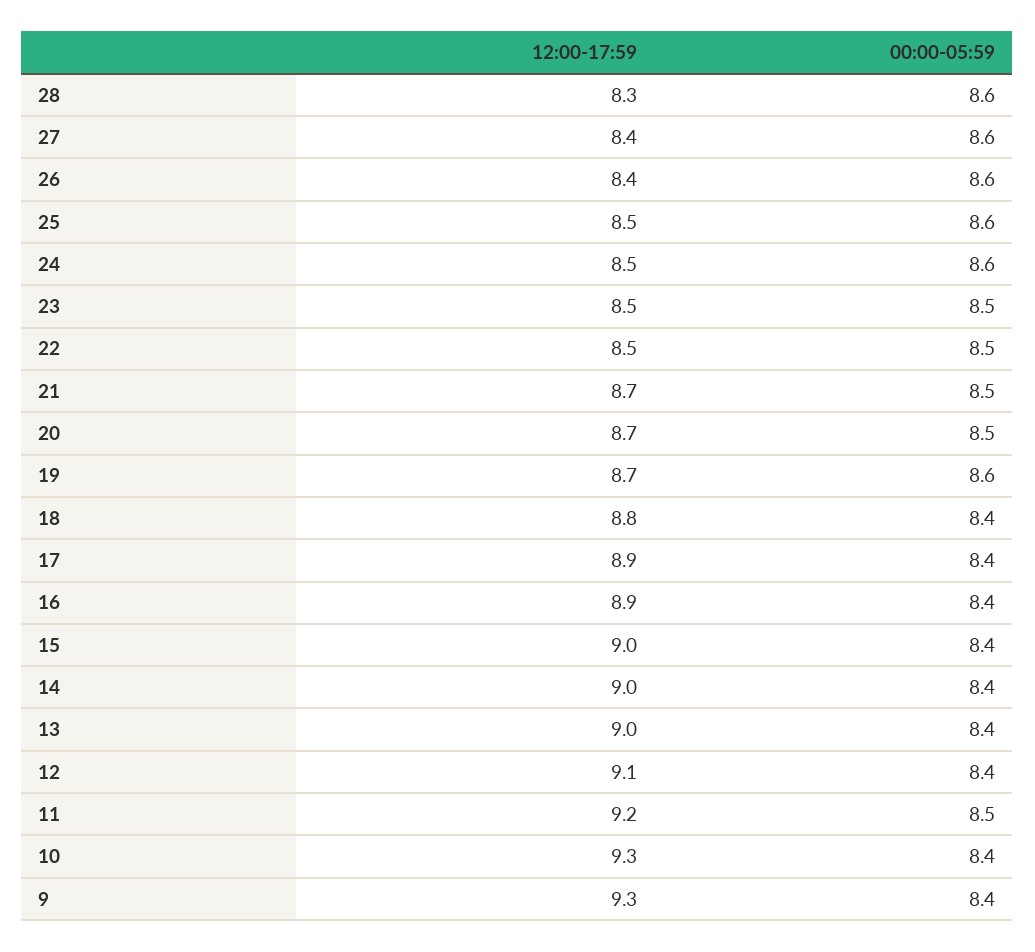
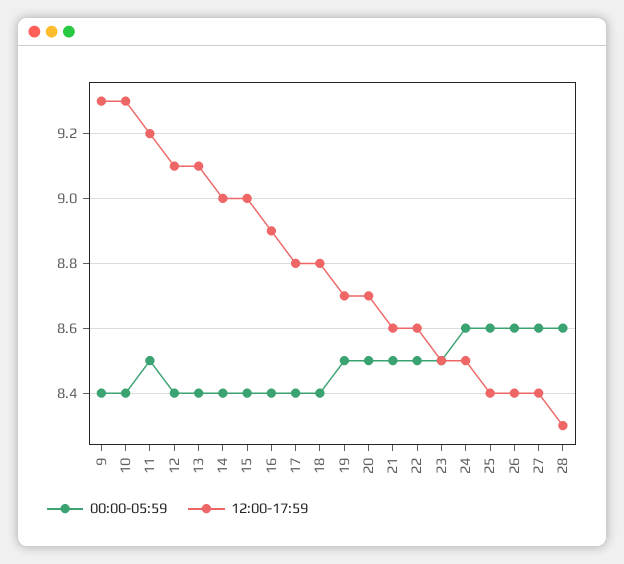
  {
    "12:00-17:59": {
      "28": 8.3,
      "27": 8.4,
      "26": 8.4,
-     "25": 8.5,
+     "25": 8.4,
      "24": 8.5,
      "23": 8.5,
-     "22": 8.5,
+     "22": 8.6,
-     "21": 8.7,
+     "21": 8.6,
      "20": 8.7,
      "19": 8.7,
      "18": 8.8,
-     "17": 8.9,
+     "17": 8.8,
      "16": 8.9,
      "15": 9,
      "14": 9,
-     "13": 9,
+     "13": 9.1,
      "12": 9.1,
      "11": 9.2,
      "10": 9.3,
      "9": 9.3
    },
    "00:00-05:59": {
      "28": 8.6,
      "27": 8.6,
      "26": 8.6,
      "25": 8.6,
      "24": 8.6,
      "23": 8.5,
      "22": 8.5,
      "21": 8.5,
      "20": 8.5,
-     "19": 8.6,
+     "19": 8.5,
      "18": 8.4,
      "17": 8.4,
      "16": 8.4,
      "15": 8.4,
      "14": 8.4,
      "13": 8.4,
      "12": 8.4,
      "11": 8.5,
      "10": 8.4,
      "9": 8.4
    }
  }

